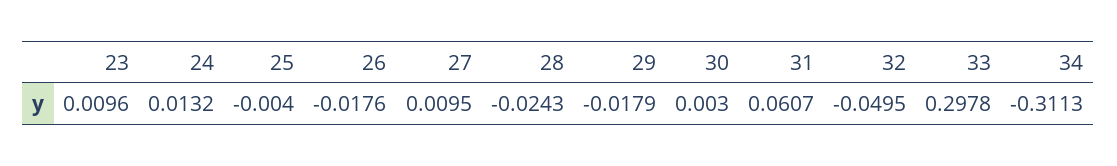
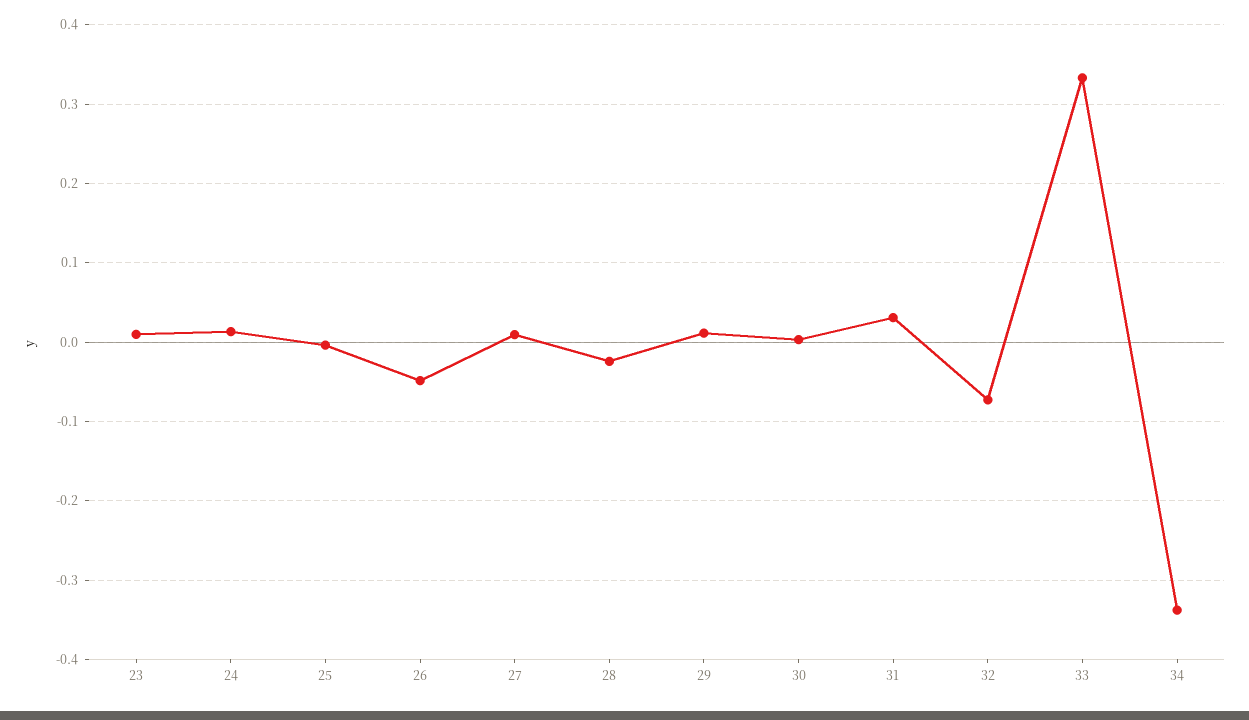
  {
    "23": 0.0096,
    "24": 0.0132,
    "25": -0.004,
-   "26": -0.0176,
+   "26": -0.05,
    "27": 0.0095,
    "28": -0.0243,
-   "29": -0.0179,
+   "29": 0.01,
    "30": 0.003,
-   "31": 0.0607,
+   "31": 0.03,
-   "32": -0.0495,
+   "32": -0.07,
-   "33": 0.2978,
+   "33": 0.33,
-   "34": -0.3113
+   "34": -0.34
  }

